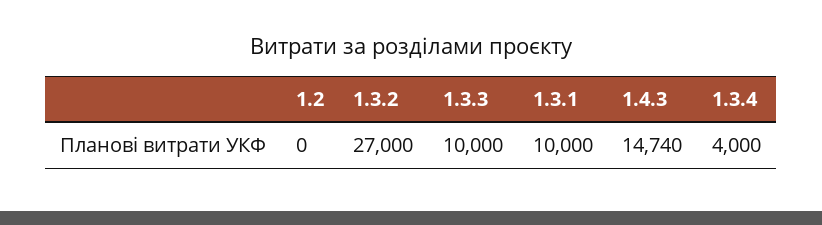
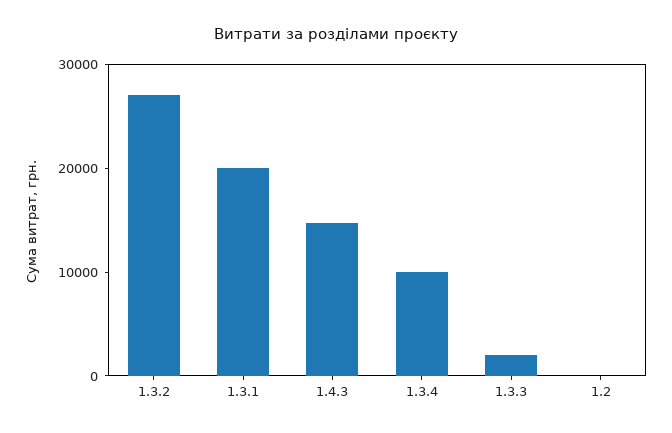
  {
    "1.2": 0,
    "1.3.2": 27000,
-   "1.3.3": 10000,
+   "1.3.3": 2000,
-   "1.3.1": 10000,
+   "1.3.1": 20000,
    "1.4.3": 14740,
-   "1.3.4": 4000
+   "1.3.4": 10000
  }

